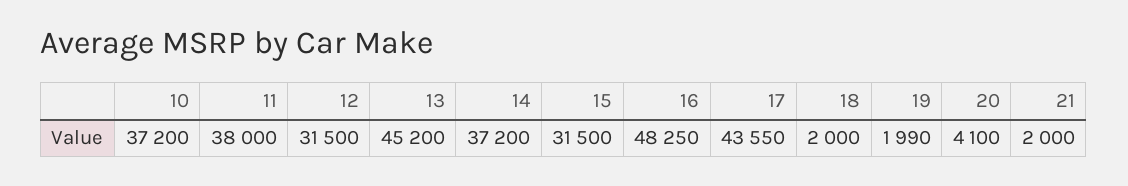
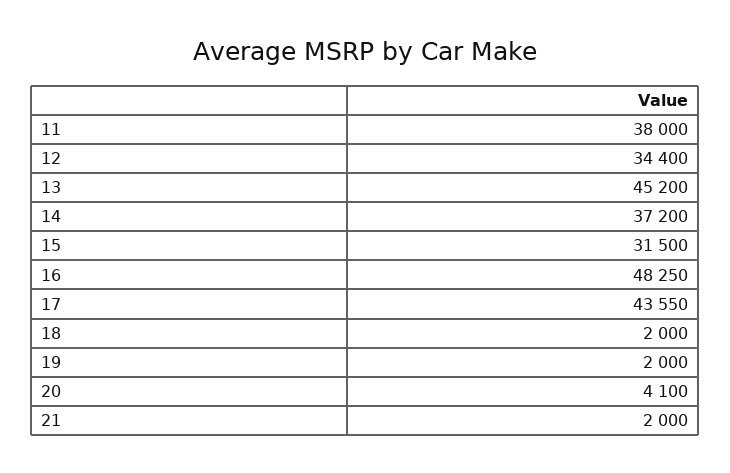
  {
-   "10": 37200,
    "11": 38000,
-   "12": 31500,
+   "12": 34400,
    "13": 45200,
    "14": 37200,
    "15": 31500,
    "16": 48250,
    "17": 43550,
    "18": 2000,
-   "19": 1990,
+   "19": 2000,
    "20": 4100,
    "21": 2000
  }

